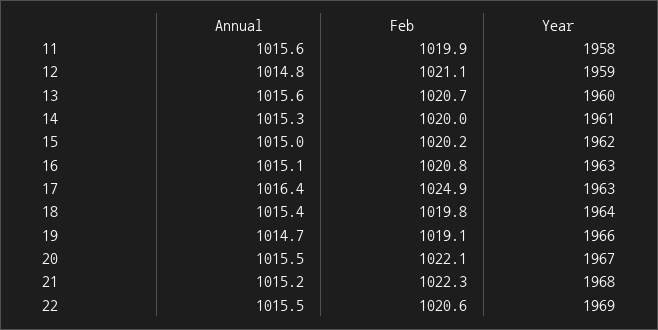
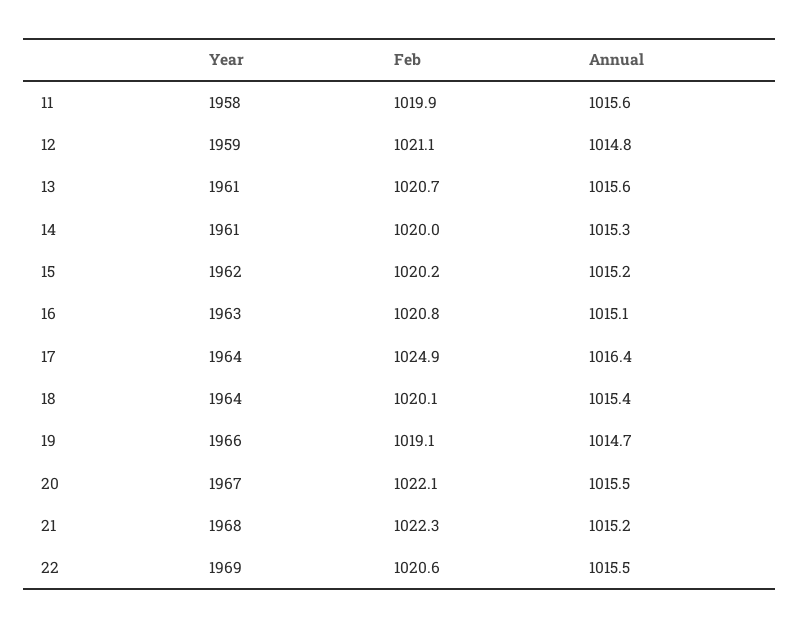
  {
    "Annual": {
      "11": 1015.6,
      "12": 1014.8,
      "13": 1015.6,
      "14": 1015.3,
-     "15": 1015,
+     "15": 1015.2,
      "16": 1015.1,
      "17": 1016.4,
      "18": 1015.4,
      "19": 1014.7,
      "20": 1015.5,
      "21": 1015.2,
      "22": 1015.5
    },
    "Feb": {
      "11": 1019.9,
      "12": 1021.1,
      "13": 1020.7,
      "14": 1020,
      "15": 1020.2,
      "16": 1020.8,
      "17": 1024.9,
-     "18": 1019.8,
+     "18": 1020.1,
      "19": 1019.1,
      "20": 1022.1,
      "21": 1022.3,
      "22": 1020.6
    },
    "Year": {
      "11": 1958,
      "12": 1959,
-     "13": 1960,
+     "13": 1961,
      "14": 1961,
      "15": 1962,
      "16": 1963,
-     "17": 1963,
+     "17": 1964,
      "18": 1964,
      "19": 1966,
      "20": 1967,
      "21": 1968,
      "22": 1969
    }
  }

